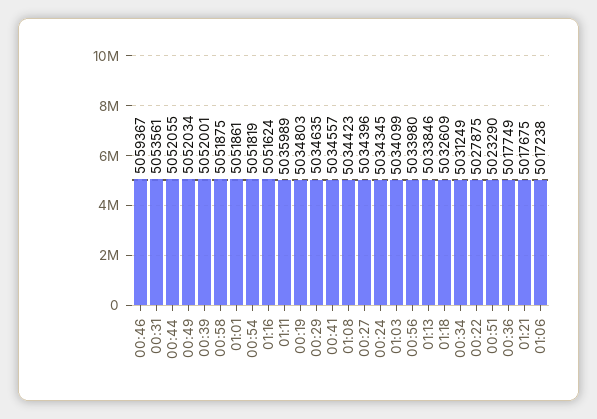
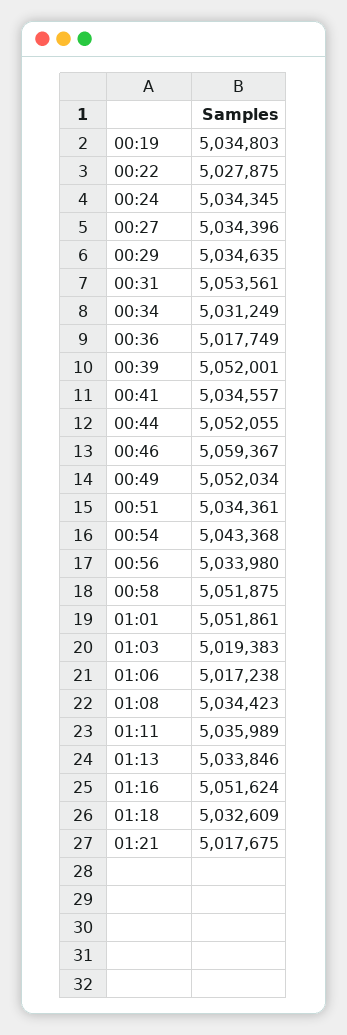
  {
    "00:46": 5059367,
    "00:31": 5053561,
    "00:44": 5052055,
    "00:49": 5052034,
    "00:39": 5052001,
    "00:58": 5051875,
    "01:01": 5051861,
-   "00:54": 5051819,
+   "00:54": 5043368,
    "01:16": 5051624,
    "01:11": 5035989,
    "00:19": 5034803,
    "00:29": 5034635,
    "00:41": 5034557,
    "01:08": 5034423,
    "00:27": 5034396,
    "00:24": 5034345,
-   "01:03": 5034099,
+   "01:03": 5019383,
    "00:56": 5033980,
    "01:13": 5033846,
    "01:18": 5032609,
    "00:34": 5031249,
    "00:22": 5027875,
-   "00:51": 5023290,
+   "00:51": 5034361,
    "00:36": 5017749,
    "01:21": 5017675,
    "01:06": 5017238
  }

